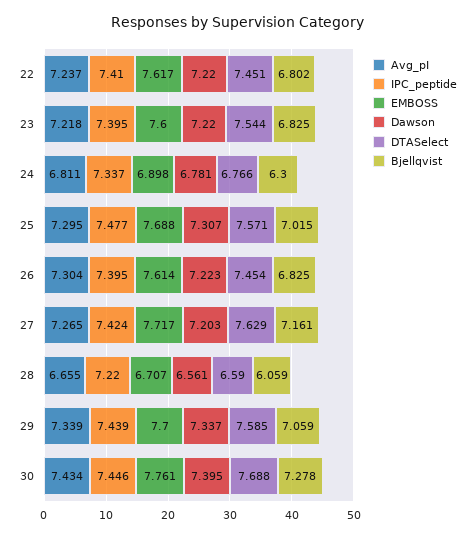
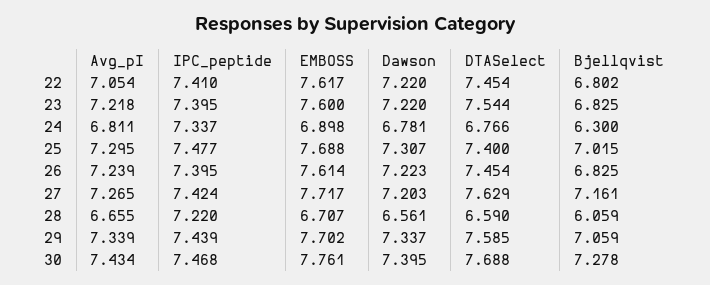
  {
    "Avg_pI": {
-     "22": 7.237,
+     "22": 7.054,
      "23": 7.218,
      "24": 6.811,
      "25": 7.295,
-     "26": 7.304,
+     "26": 7.239,
      "27": 7.265,
      "28": 6.655,
      "29": 7.339,
      "30": 7.434
    },
    "IPC_peptide": {
      "22": 7.41,
      "23": 7.395,
      "24": 7.337,
      "25": 7.477,
      "26": 7.395,
      "27": 7.424,
      "28": 7.22,
      "29": 7.439,
-     "30": 7.446
+     "30": 7.468
    },
    "EMBOSS": {
      "22": 7.617,
      "23": 7.6,
      "24": 6.898,
      "25": 7.688,
      "26": 7.614,
      "27": 7.717,
      "28": 6.707,
-     "29": 7.7,
+     "29": 7.702,
      "30": 7.761
    },
    "Dawson": {
      "22": 7.22,
      "23": 7.22,
      "24": 6.781,
      "25": 7.307,
      "26": 7.223,
      "27": 7.203,
      "28": 6.561,
      "29": 7.337,
      "30": 7.395
    },
    "DTASelect": {
-     "22": 7.451,
+     "22": 7.454,
      "23": 7.544,
      "24": 6.766,
-     "25": 7.571,
+     "25": 7.4,
      "26": 7.454,
      "27": 7.629,
      "28": 6.59,
      "29": 7.585,
      "30": 7.688
    },
    "Bjellqvist": {
      "22": 6.802,
      "23": 6.825,
      "24": 6.3,
      "25": 7.015,
      "26": 6.825,
      "27": 7.161,
      "28": 6.059,
      "29": 7.059,
      "30": 7.278
    }
  }

